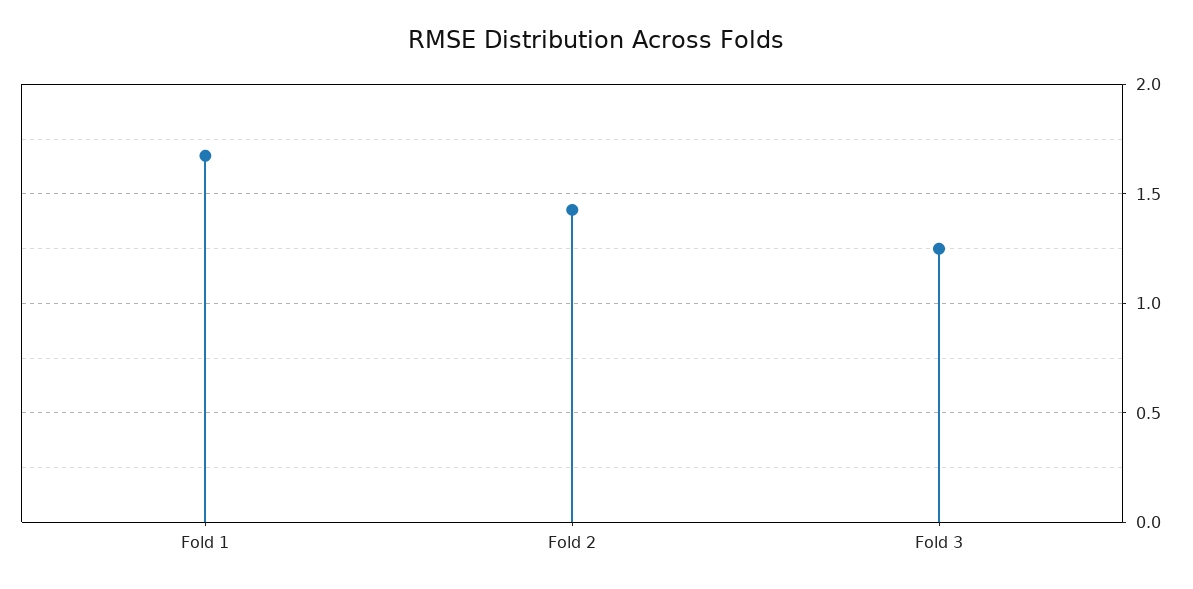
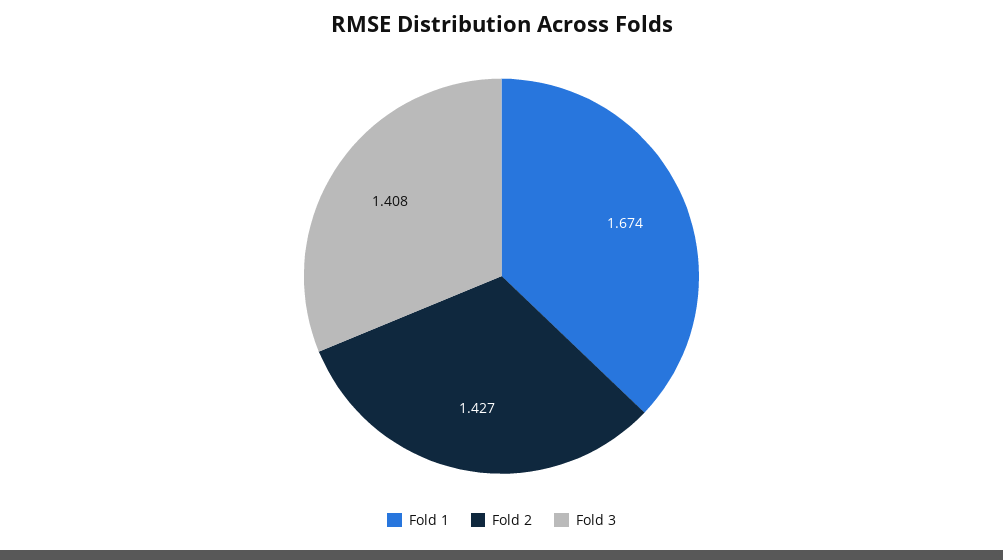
  {
    "Fold 1": 1.674,
    "Fold 2": 1.427,
-   "Fold 3": 1.25
+   "Fold 3": 1.408
  }

